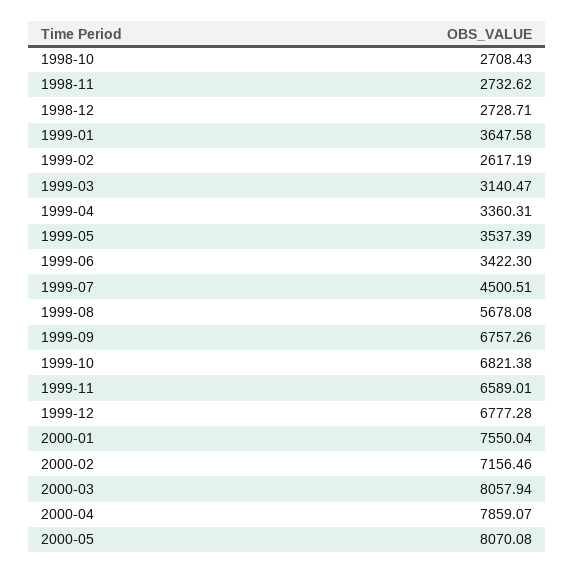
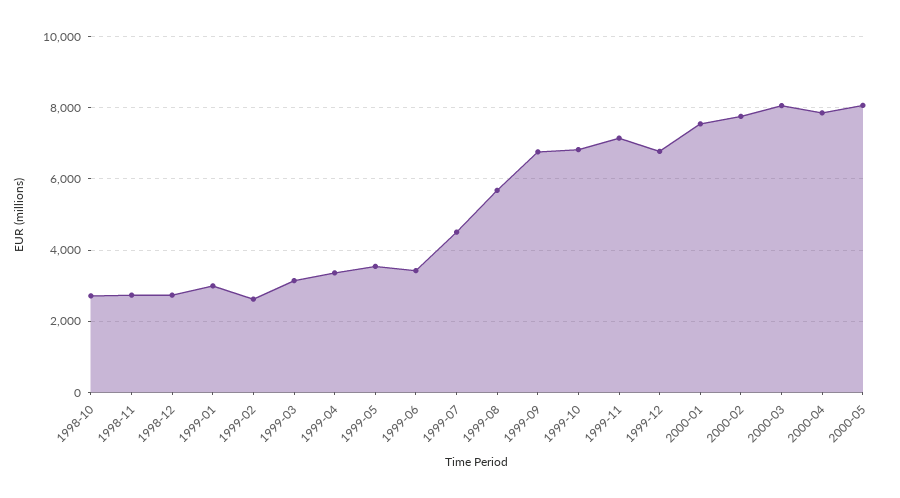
  {
    "1998-10": 2708.43,
    "1998-11": 2732.62,
    "1998-12": 2728.71,
-   "1999-01": 3647.58,
+   "1999-01": 3000,
    "1999-02": 2617.19,
    "1999-03": 3140.47,
    "1999-04": 3360.31,
    "1999-05": 3537.39,
    "1999-06": 3422.3,
    "1999-07": 4500.51,
    "1999-08": 5678.08,
    "1999-09": 6757.26,
    "1999-10": 6821.38,
-   "1999-11": 6589.01,
+   "1999-11": 7200,
    "1999-12": 6777.28,
    "2000-01": 7550.04,
-   "2000-02": 7156.46,
+   "2000-02": 7800,
    "2000-03": 8057.94,
    "2000-04": 7859.07,
    "2000-05": 8070.08
  }

